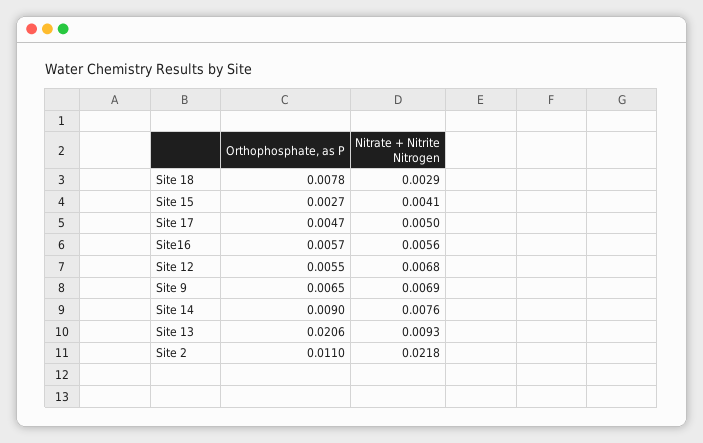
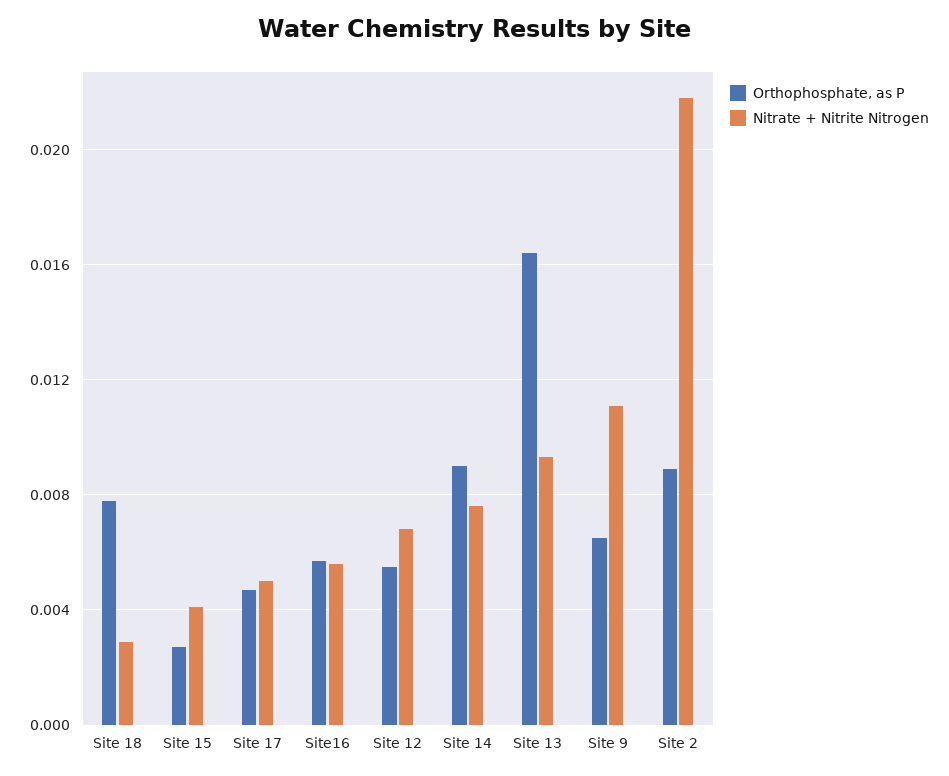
  {
    "Orthophosphate, as P": {
      "Site 18": 0.0078,
      "Site 15": 0.0027,
      "Site 17": 0.0047,
      "Site16": 0.0057,
      "Site 12": 0.0055,
      "Site 9": 0.0065,
      "Site 14": 0.009,
-     "Site 13": 0.0206,
+     "Site 13": 0.0165,
-     "Site 2": 0.011
+     "Site 2": 0.009
    },
    "Nitrate + Nitrite Nitrogen": {
      "Site 18": 0.0029,
      "Site 15": 0.0041,
      "Site 17": 0.005,
      "Site16": 0.0056,
      "Site 12": 0.0068,
-     "Site 9": 0.0069,
+     "Site 9": 0.011,
      "Site 14": 0.0076,
      "Site 13": 0.0093,
      "Site 2": 0.0218
    }
  }

